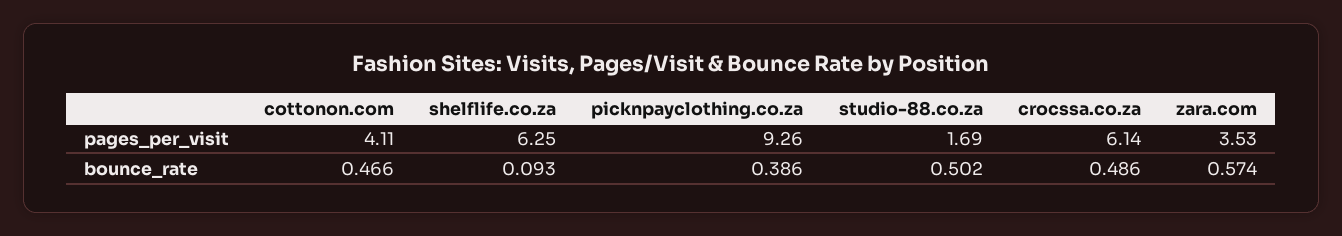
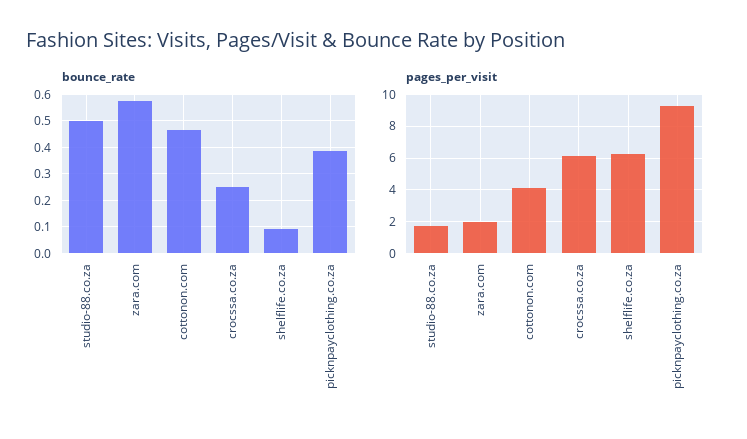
  {
    "pages_per_visit": {
      "cottonon.com": 4.11,
      "shelflife.co.za": 6.25,
      "picknpayclothing.co.za": 9.26,
      "studio-88.co.za": 1.69,
      "crocssa.co.za": 6.14,
-     "zara.com": 3.53
+     "zara.com": 2
    },
    "bounce_rate": {
      "cottonon.com": 0.466,
      "shelflife.co.za": 0.093,
      "picknpayclothing.co.za": 0.386,
      "studio-88.co.za": 0.502,
-     "crocssa.co.za": 0.486,
+     "crocssa.co.za": 0.25,
      "zara.com": 0.574
    }
  }

